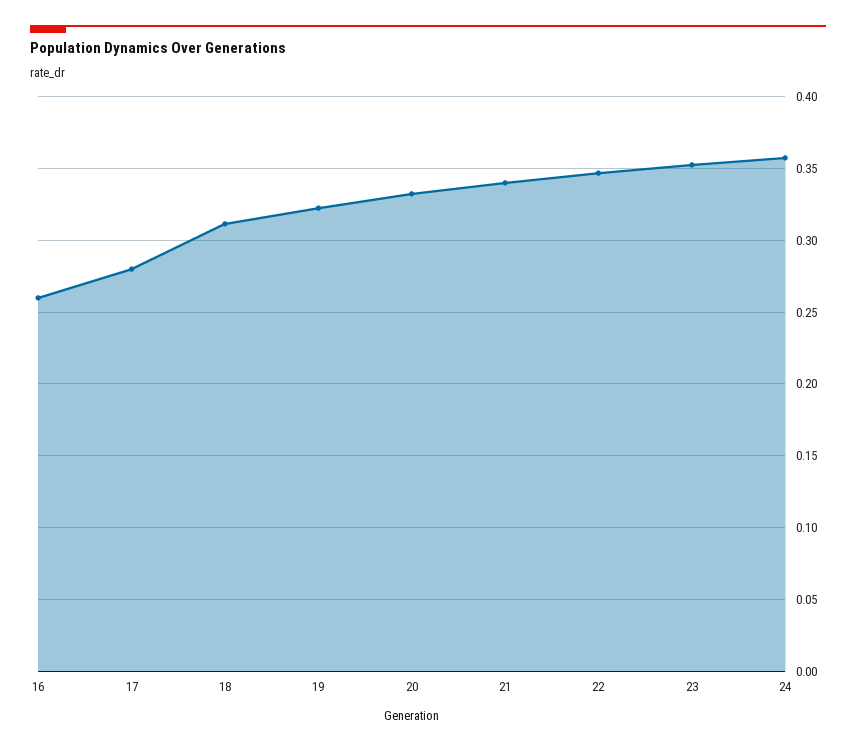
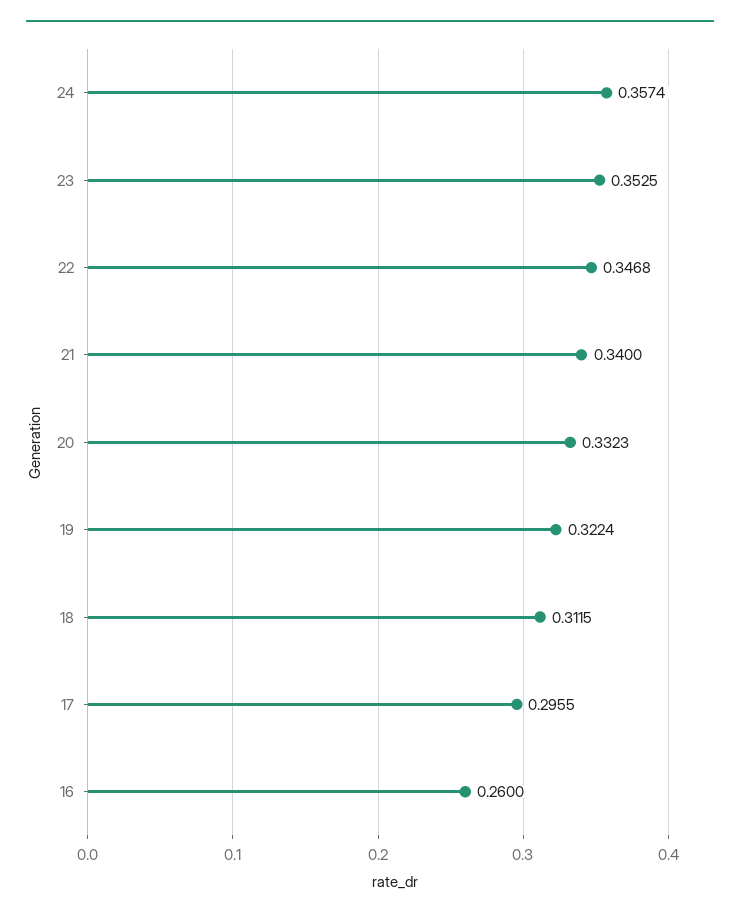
  {
    "16": 0.26,
-   "17": 0.28,
+   "17": 0.2955,
    "18": 0.3115,
    "19": 0.3224,
    "20": 0.3323,
    "21": 0.34,
    "22": 0.3468,
    "23": 0.3525,
    "24": 0.3574
  }

